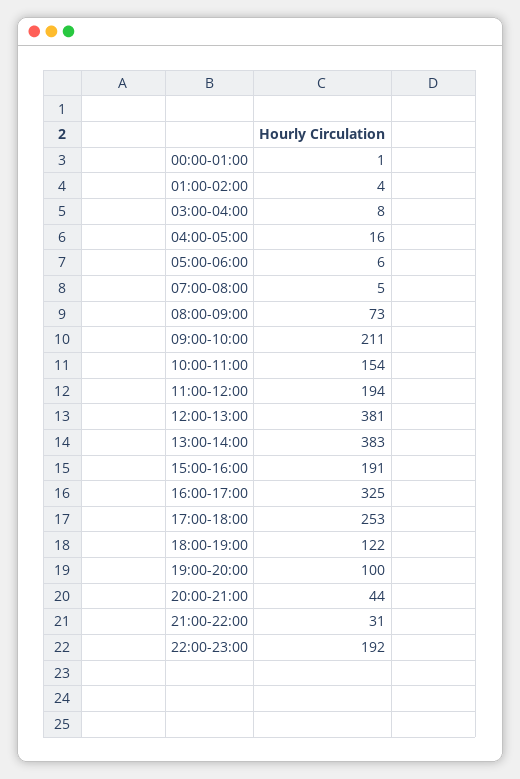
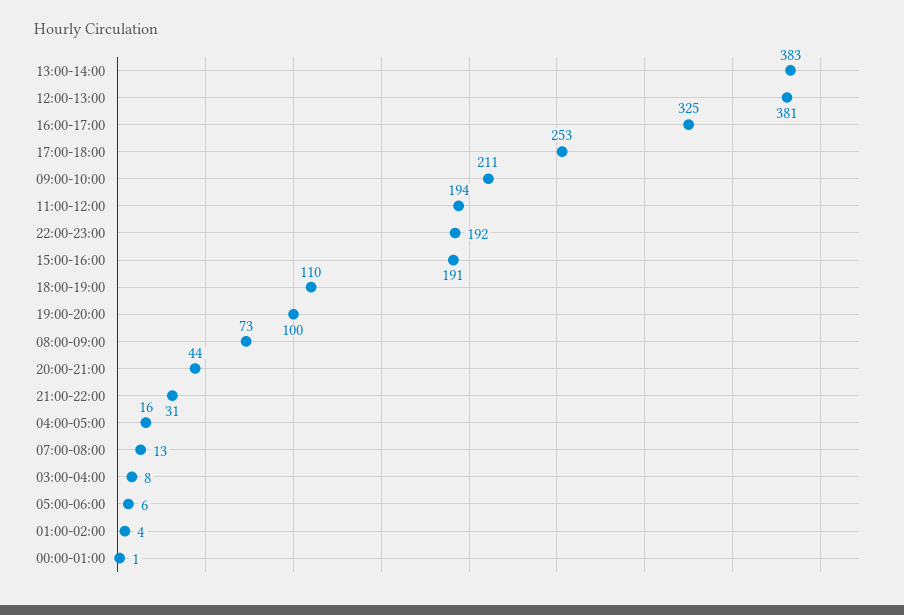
  {
    "00:00-01:00": 1,
    "01:00-02:00": 4,
    "03:00-04:00": 8,
    "04:00-05:00": 16,
    "05:00-06:00": 6,
-   "07:00-08:00": 5,
+   "07:00-08:00": 13,
    "08:00-09:00": 73,
    "09:00-10:00": 211,
-   "10:00-11:00": 154,
    "11:00-12:00": 194,
    "12:00-13:00": 381,
    "13:00-14:00": 383,
    "15:00-16:00": 191,
    "16:00-17:00": 325,
    "17:00-18:00": 253,
-   "18:00-19:00": 122,
+   "18:00-19:00": 110,
    "19:00-20:00": 100,
    "20:00-21:00": 44,
    "21:00-22:00": 31,
    "22:00-23:00": 192
  }

